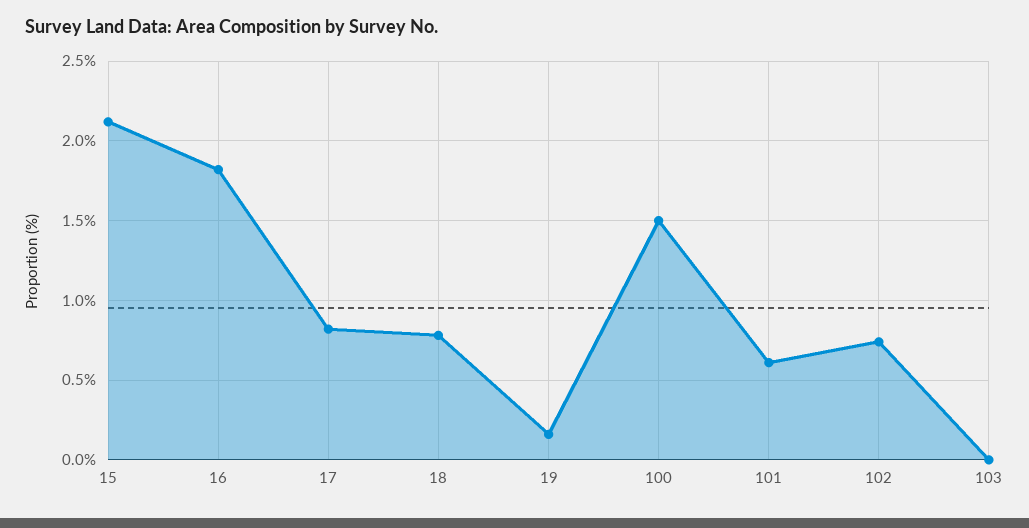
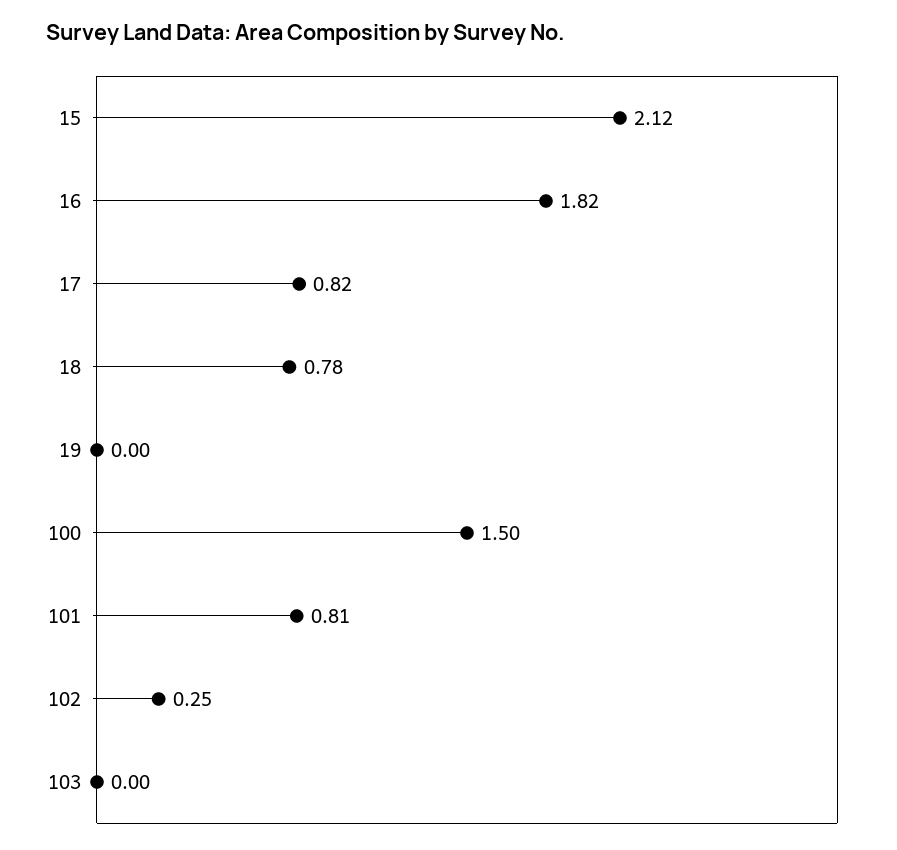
  {
    "15": 2.12,
    "16": 1.82,
    "17": 0.82,
    "18": 0.78,
-   "19": 0.15,
+   "19": 0,
    "100": 1.5,
-   "101": 0.6,
+   "101": 0.81,
-   "102": 0.75,
+   "102": 0.25,
    "103": 0
  }

